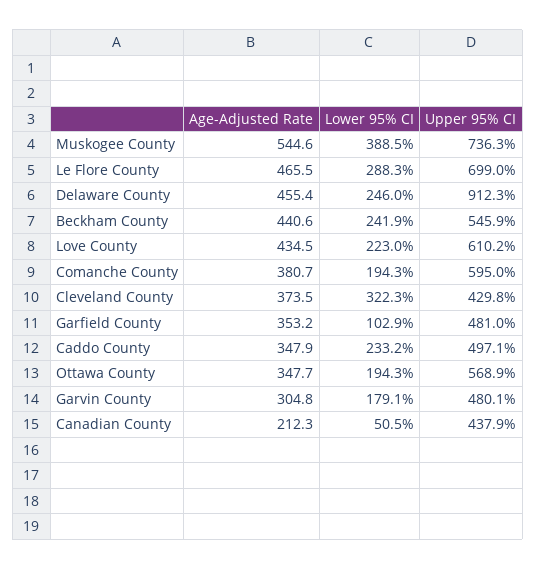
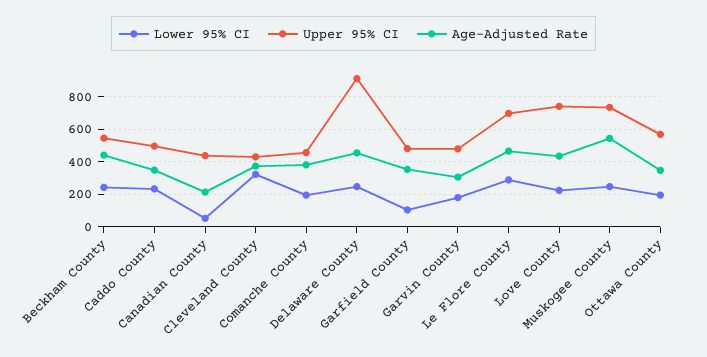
  {
    "Age-Adjusted Rate": {
      "Muskogee County": 544.6,
      "Le Flore County": 465.5,
      "Delaware County": 455.4,
      "Beckham County": 440.6,
      "Love County": 434.5,
      "Comanche County": 380.7,
      "Cleveland County": 373.5,
      "Garfield County": 353.2,
      "Caddo County": 347.9,
      "Ottawa County": 347.7,
      "Garvin County": 304.8,
      "Canadian County": 212.3
    },
    "Lower 95% CI": {
-     "Muskogee County": 388.5,
+     "Muskogee County": 250,
      "Le Flore County": 288.3,
      "Delaware County": 246,
      "Beckham County": 241.9,
      "Love County": 223,
      "Comanche County": 194.3,
      "Cleveland County": 322.3,
      "Garfield County": 102.9,
      "Caddo County": 233.2,
      "Ottawa County": 194.3,
      "Garvin County": 179.1,
      "Canadian County": 50.5
    },
    "Upper 95% CI": {
      "Muskogee County": 736.3,
      "Le Flore County": 699,
      "Delaware County": 912.3,
      "Beckham County": 545.9,
-     "Love County": 610.2,
+     "Love County": 750,
-     "Comanche County": 595,
+     "Comanche County": 450,
      "Cleveland County": 429.8,
      "Garfield County": 481,
      "Caddo County": 497.1,
      "Ottawa County": 568.9,
      "Garvin County": 480.1,
      "Canadian County": 437.9
    }
  }

